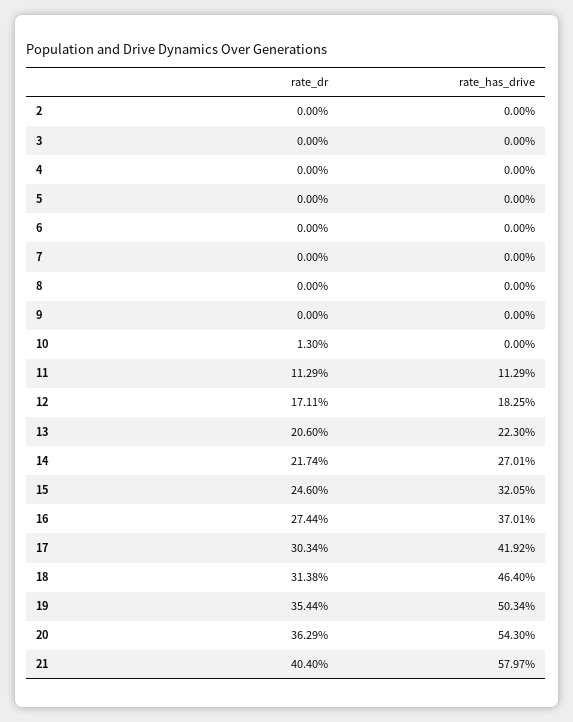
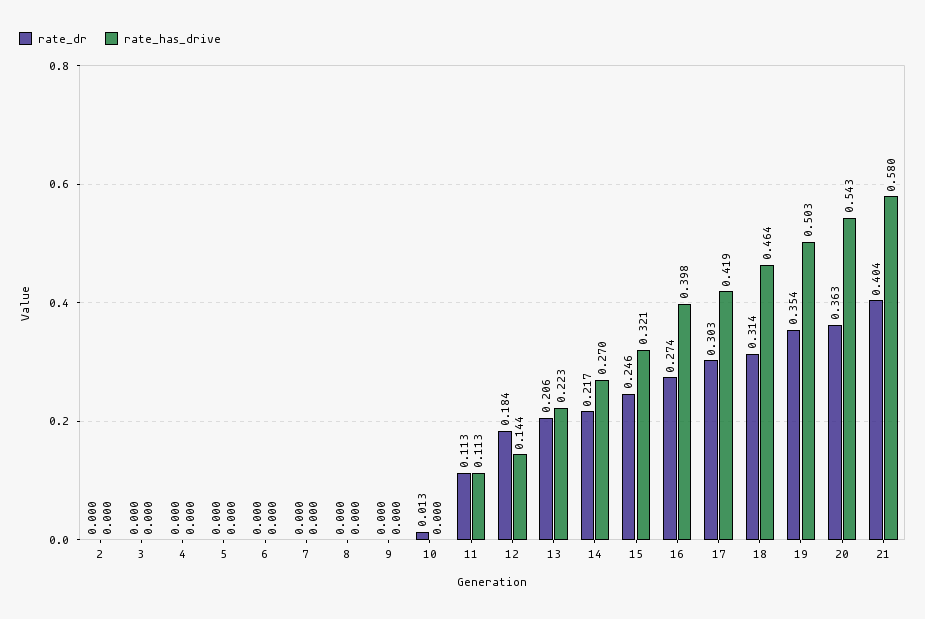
  {
    "rate_dr": {
      "2": 0,
      "3": 0,
      "4": 0,
      "5": 0,
      "6": 0,
      "7": 0,
      "8": 0,
      "9": 0,
      "10": 0.013,
      "11": 0.1129,
-     "12": 0.1711,
+     "12": 0.184,
      "13": 0.206,
      "14": 0.2174,
      "15": 0.246,
      "16": 0.2744,
      "17": 0.3034,
      "18": 0.3138,
      "19": 0.3544,
      "20": 0.3629,
      "21": 0.404
    },
    "rate_has_drive": {
      "2": 0,
      "3": 0,
      "4": 0,
      "5": 0,
      "6": 0,
      "7": 0,
      "8": 0,
      "9": 0,
      "10": 0,
      "11": 0.1129,
-     "12": 0.1825,
+     "12": 0.144,
      "13": 0.223,
      "14": 0.2701,
      "15": 0.3205,
-     "16": 0.3701,
+     "16": 0.398,
      "17": 0.4192,
      "18": 0.464,
      "19": 0.5034,
      "20": 0.543,
      "21": 0.5797
    }
  }

